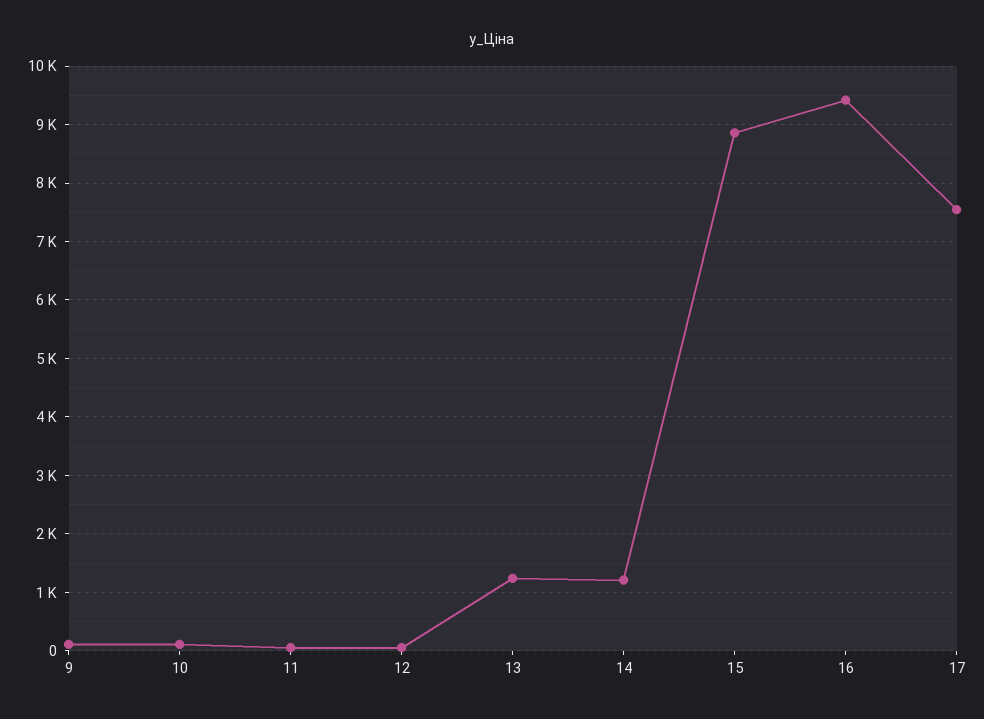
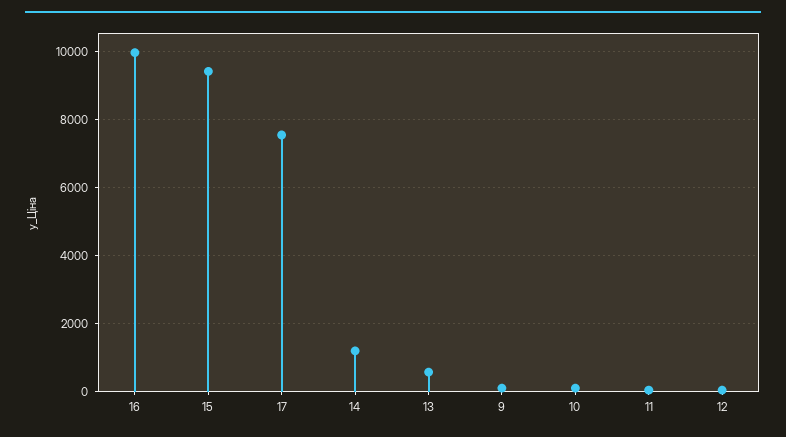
  {
    "9": 200,
    "10": 200,
    "11": 0,
    "12": 0,
-   "13": 1200,
+   "13": 600,
    "14": 1200,
-   "15": 8800,
+   "15": 9400,
-   "16": 9400,
+   "16": 10000,
    "17": 7600
  }

